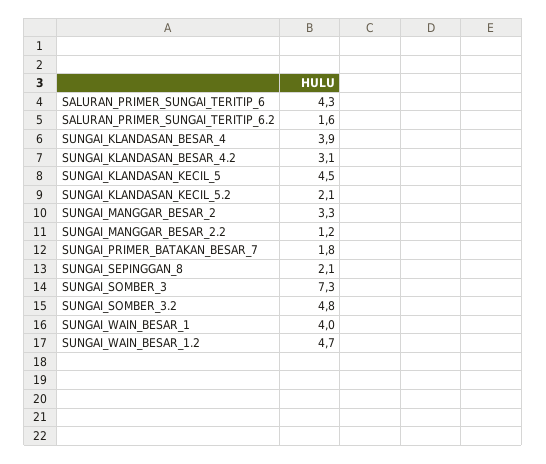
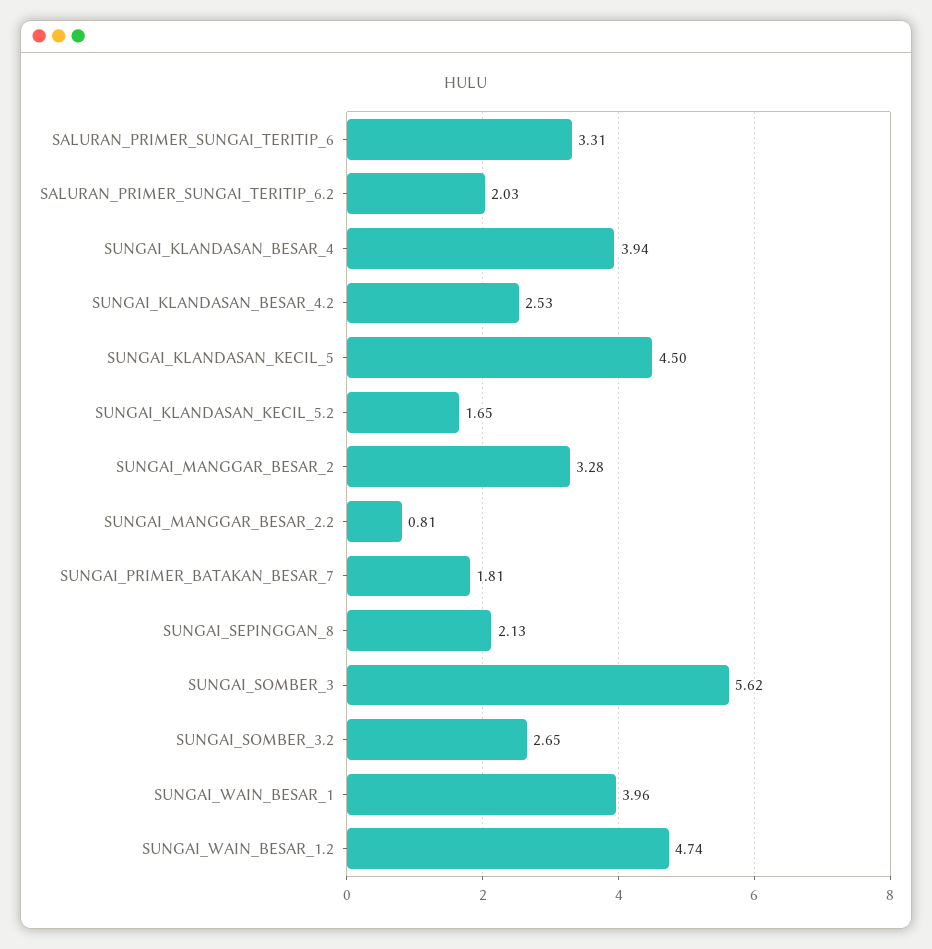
  {
-   "SALURAN_PRIMER_SUNGAI_TERITIP_6": 4.3,
+   "SALURAN_PRIMER_SUNGAI_TERITIP_6": 3.31,
-   "SALURAN_PRIMER_SUNGAI_TERITIP_6.2": 1.6,
+   "SALURAN_PRIMER_SUNGAI_TERITIP_6.2": 2.03,
    "SUNGAI_KLANDASAN_BESAR_4": 3.94,
-   "SUNGAI_KLANDASAN_BESAR_4.2": 3.1,
+   "SUNGAI_KLANDASAN_BESAR_4.2": 2.53,
    "SUNGAI_KLANDASAN_KECIL_5": 4.5,
-   "SUNGAI_KLANDASAN_KECIL_5.2": 2.1,
+   "SUNGAI_KLANDASAN_KECIL_5.2": 1.65,
    "SUNGAI_MANGGAR_BESAR_2": 3.28,
-   "SUNGAI_MANGGAR_BESAR_2.2": 1.2,
+   "SUNGAI_MANGGAR_BESAR_2.2": 0.81,
    "SUNGAI_PRIMER_BATAKAN_BESAR_7": 1.81,
    "SUNGAI_SEPINGGAN_8": 2.13,
-   "SUNGAI_SOMBER_3": 7.3,
+   "SUNGAI_SOMBER_3": 5.62,
-   "SUNGAI_SOMBER_3.2": 4.8,
+   "SUNGAI_SOMBER_3.2": 2.65,
    "SUNGAI_WAIN_BESAR_1": 3.96,
    "SUNGAI_WAIN_BESAR_1.2": 4.74
  }

